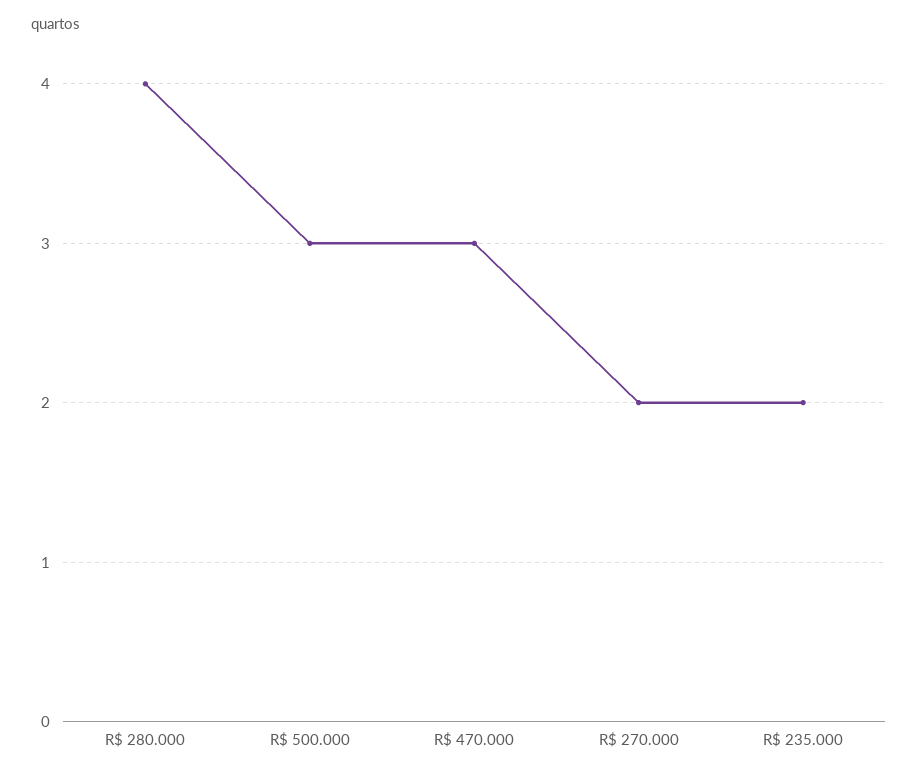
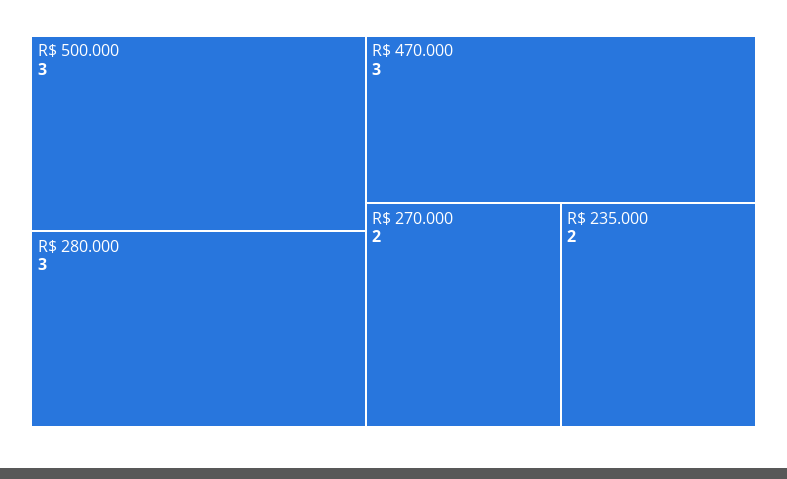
  {
-   "R$ 280.000": 4,
+   "R$ 280.000": 3,
    "R$ 500.000": 3,
    "R$ 470.000": 3,
    "R$ 270.000": 2,
    "R$ 235.000": 2
  }

